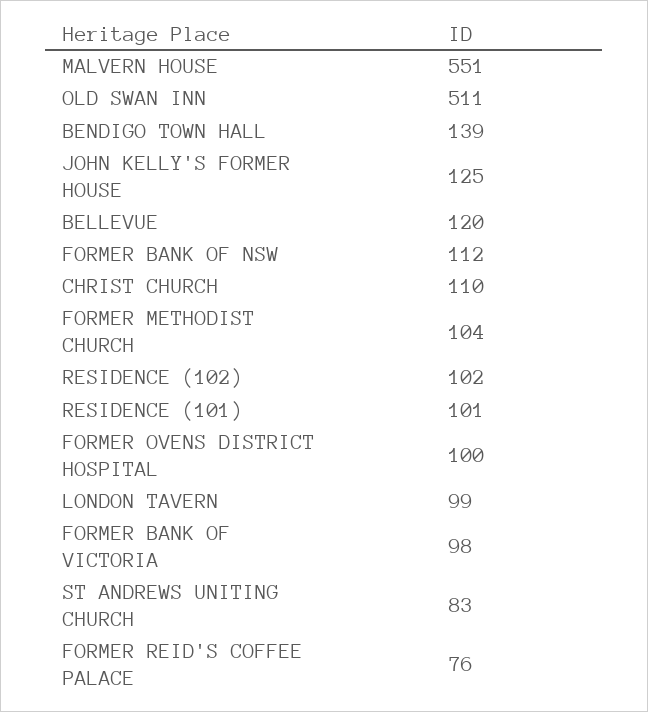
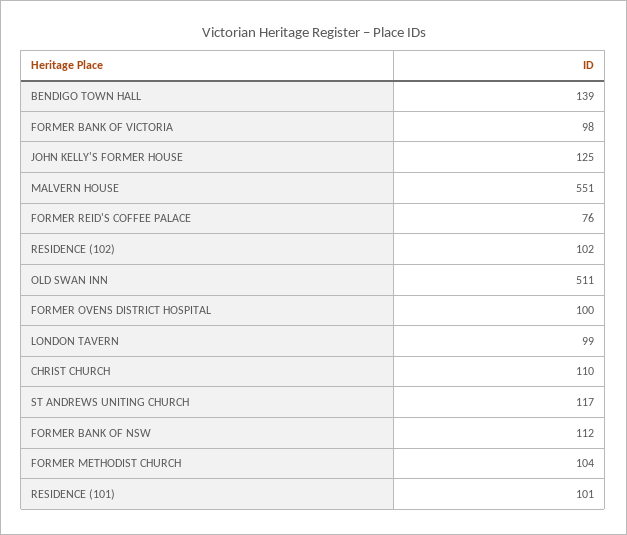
  {
    "MALVERN HOUSE": 551,
    "OLD SWAN INN": 511,
    "BENDIGO TOWN HALL": 139,
    "JOHN KELLY'S FORMER HOUSE": 125,
-   "BELLEVUE": 120,
    "FORMER BANK OF NSW": 112,
    "CHRIST CHURCH": 110,
    "FORMER METHODIST CHURCH": 104,
    "RESIDENCE (102)": 102,
    "RESIDENCE (101)": 101,
    "FORMER OVENS DISTRICT HOSPITAL": 100,
    "LONDON TAVERN": 99,
    "FORMER BANK OF VICTORIA": 98,
-   "ST ANDREWS UNITING CHURCH": 83,
+   "ST ANDREWS UNITING CHURCH": 117,
    "FORMER REID'S COFFEE PALACE": 76
  }

